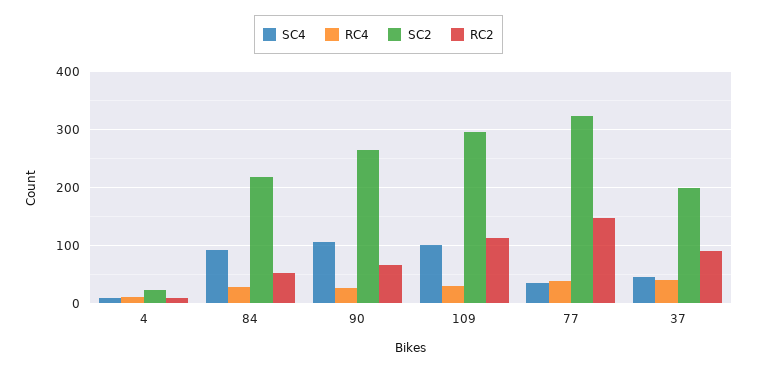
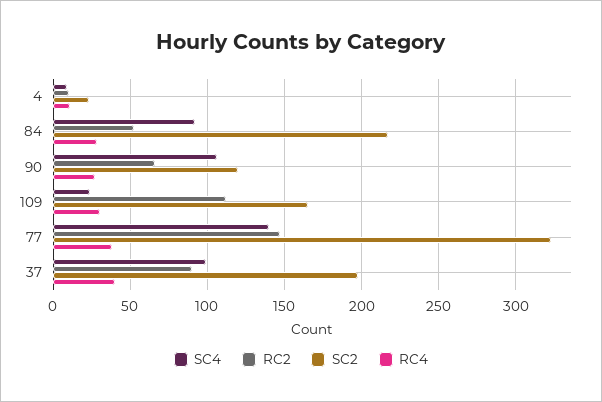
  {
    "SC4": {
      "4": 10,
      "84": 90,
      "90": 105,
-     "109": 100,
+     "109": 25,
-     "77": 40,
+     "77": 140,
-     "37": 40
+     "37": 100
    },
    "RC4": {
      "4": 10,
      "84": 30,
      "90": 25,
      "109": 30,
      "77": 40,
      "37": 40
    },
    "SC2": {
      "4": 25,
      "84": 215,
-     "90": 260,
+     "90": 120,
-     "109": 300,
+     "109": 165,
      "77": 325,
      "37": 200
    },
    "RC2": {
      "4": 10,
      "84": 50,
      "90": 65,
      "109": 110,
      "77": 145,
      "37": 90
    }
  }

